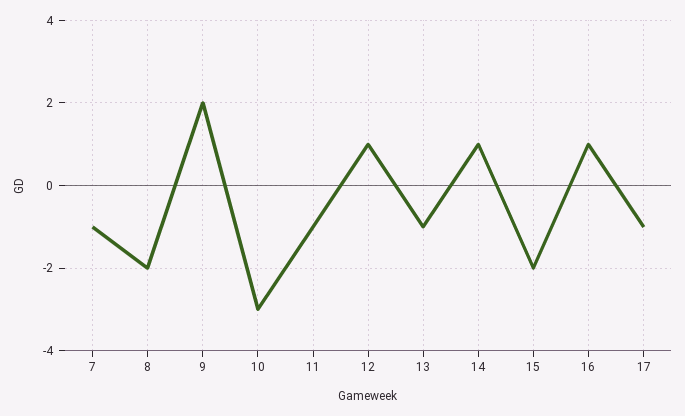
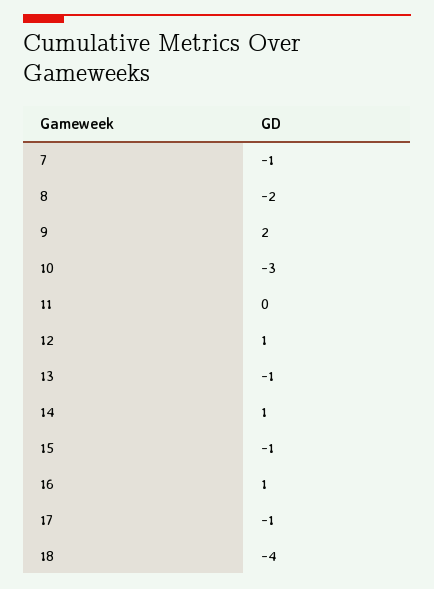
  {
    "7": -1,
    "8": -2,
    "9": 2,
    "10": -3,
-   "11": -1,
+   "11": 0,
    "12": 1,
    "13": -1,
    "14": 1,
-   "15": -2,
+   "15": -1,
    "16": 1,
-   "17": -1
+   "17": -1,
+   "18": -4
  }

